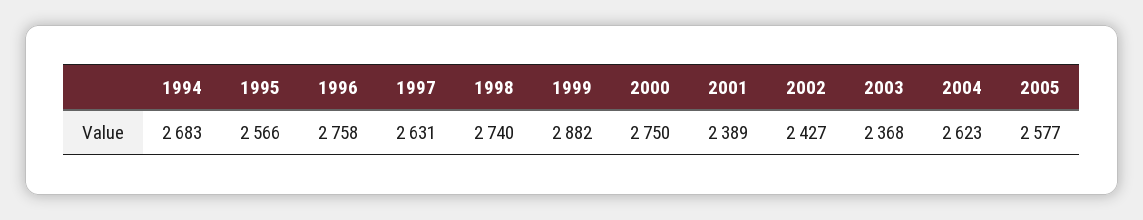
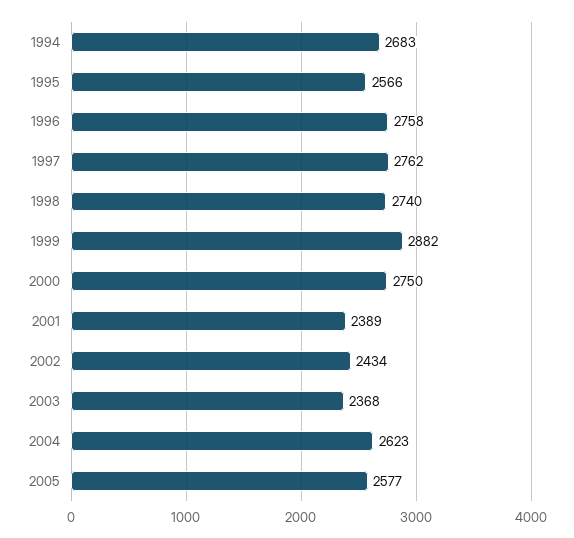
  {
    "1994": 2683,
    "1995": 2566,
    "1996": 2758,
-   "1997": 2631,
+   "1997": 2762,
    "1998": 2740,
    "1999": 2882,
    "2000": 2750,
    "2001": 2389,
-   "2002": 2427,
+   "2002": 2434,
    "2003": 2368,
    "2004": 2623,
    "2005": 2577
  }

